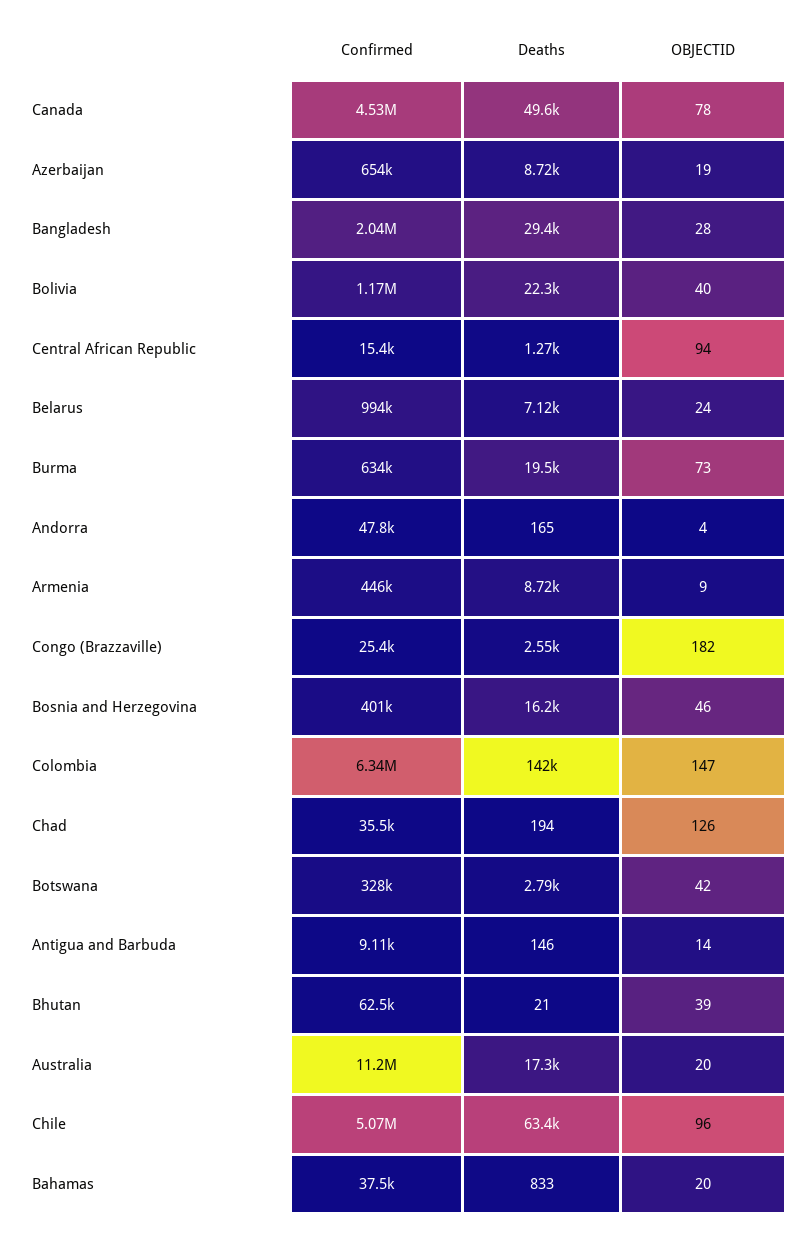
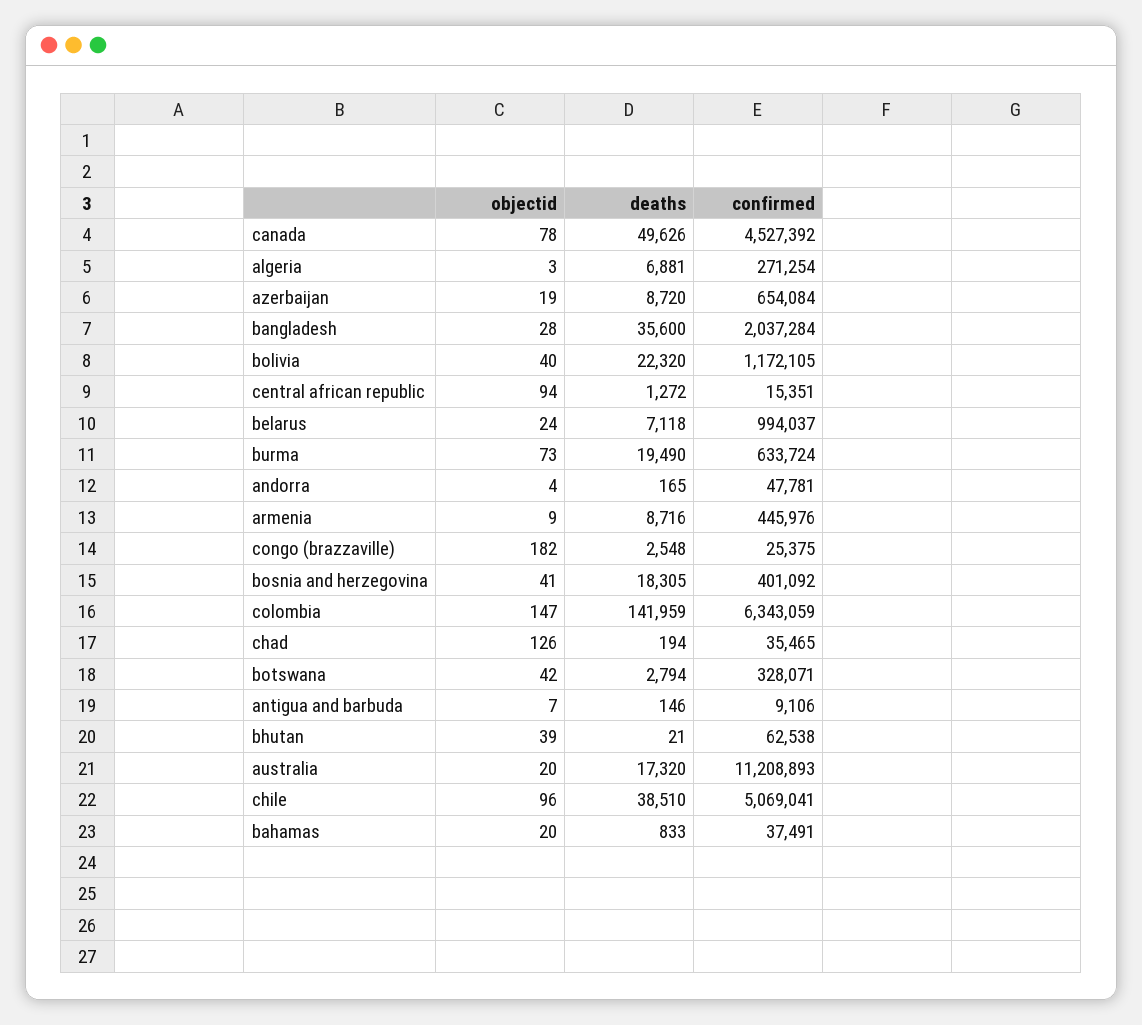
  {
    "Confirmed": {
      "Canada": 4527392,
      "Azerbaijan": 654084,
      "Bangladesh": 2037284,
      "Bolivia": 1172105,
      "Central African Republic": 15351,
      "Belarus": 994037,
      "Burma": 633724,
      "Andorra": 47781,
      "Armenia": 445976,
      "Congo (Brazzaville)": 25375,
      "Bosnia and Herzegovina": 401092,
      "Colombia": 6343059,
      "Chad": 35465,
      "Botswana": 328071,
      "Antigua and Barbuda": 9106,
      "Bhutan": 62538,
      "Australia": 11208893,
      "Chile": 5069041,
-     "Bahamas": 37491
+     "Bahamas": 37491,
+     "algeria": 271254
    },
    "Deaths": {
      "Canada": 49626,
      "Azerbaijan": 8720,
-     "Bangladesh": 29400,
+     "Bangladesh": 35600,
      "Bolivia": 22320,
      "Central African Republic": 1272,
      "Belarus": 7118,
      "Burma": 19490,
      "Andorra": 165,
      "Armenia": 8716,
      "Congo (Brazzaville)": 2548,
-     "Bosnia and Herzegovina": 16200,
+     "Bosnia and Herzegovina": 18305,
      "Colombia": 141959,
      "Chad": 194,
      "Botswana": 2794,
      "Antigua and Barbuda": 146,
      "Bhutan": 21,
      "Australia": 17320,
-     "Chile": 63400,
+     "Chile": 38510,
-     "Bahamas": 833
+     "Bahamas": 833,
+     "algeria": 6881
    },
    "OBJECTID": {
      "Canada": 78,
      "Azerbaijan": 19,
      "Bangladesh": 28,
      "Bolivia": 40,
      "Central African Republic": 94,
      "Belarus": 24,
      "Burma": 73,
      "Andorra": 4,
      "Armenia": 9,
      "Congo (Brazzaville)": 182,
-     "Bosnia and Herzegovina": 46,
+     "Bosnia and Herzegovina": 41,
      "Colombia": 147,
      "Chad": 126,
      "Botswana": 42,
-     "Antigua and Barbuda": 14,
+     "Antigua and Barbuda": 7,
      "Bhutan": 39,
      "Australia": 20,
      "Chile": 96,
-     "Bahamas": 20
+     "Bahamas": 20,
+     "algeria": 3
    }
  }

